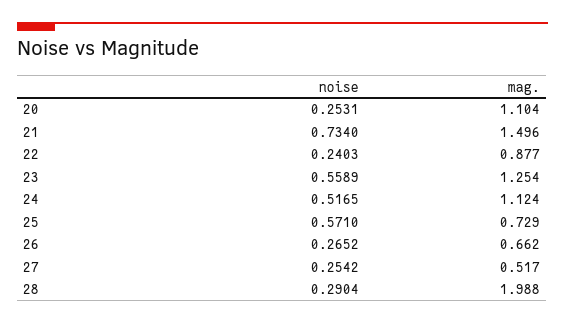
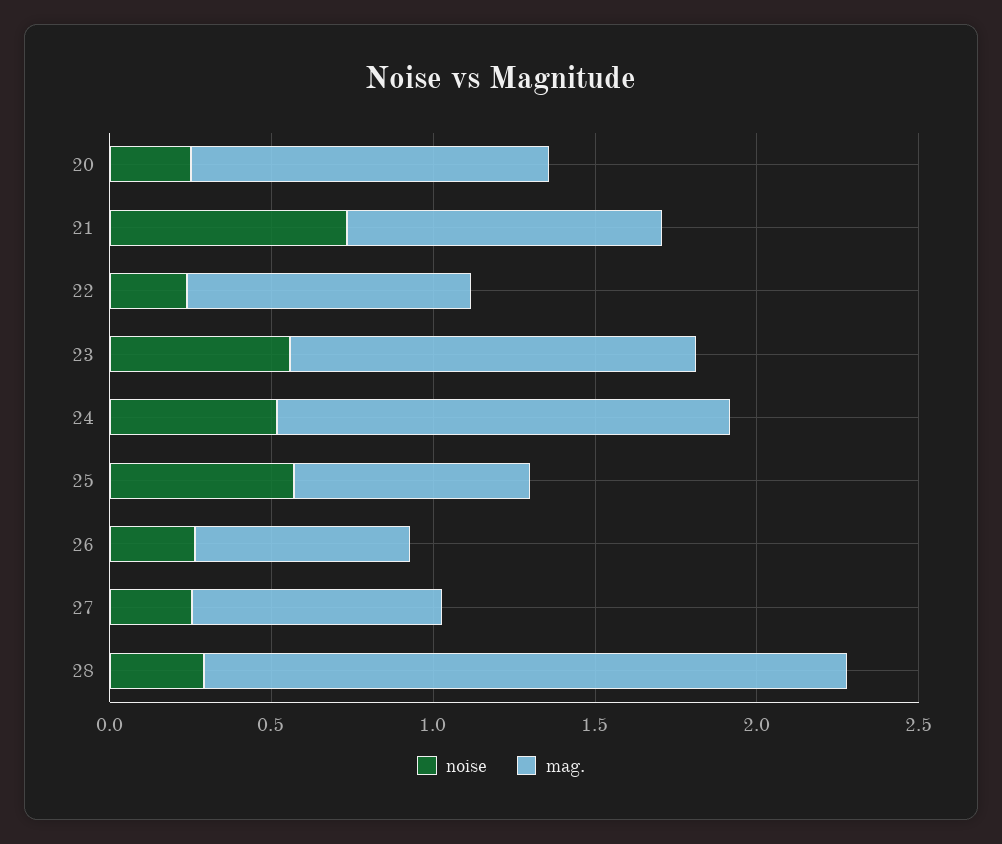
  {
    "noise": {
      "20": 0.2531,
      "21": 0.734,
      "22": 0.2403,
      "23": 0.5589,
      "24": 0.5165,
      "25": 0.571,
      "26": 0.2652,
      "27": 0.2542,
      "28": 0.2904
    },
    "mag.": {
      "20": 1.104,
-     "21": 1.496,
+     "21": 1,
      "22": 0.877,
      "23": 1.254,
-     "24": 1.124,
+     "24": 1.4,
      "25": 0.729,
      "26": 0.662,
-     "27": 0.517,
+     "27": 0.8,
      "28": 1.988
    }
  }

